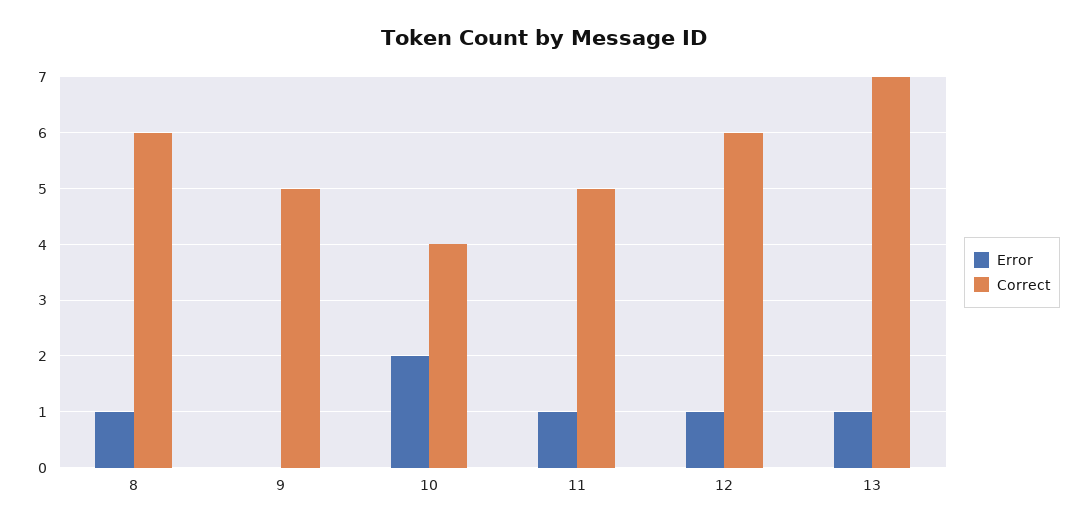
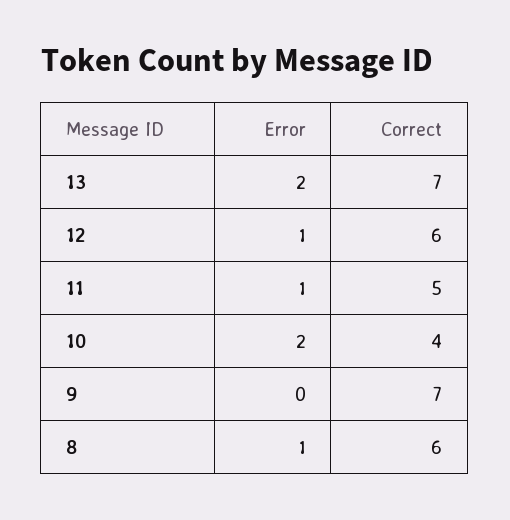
  {
    "Error": {
      "8": 1,
      "9": 0,
      "10": 2,
      "11": 1,
      "12": 1,
-     "13": 1
+     "13": 2
    },
    "Correct": {
      "8": 6,
-     "9": 5,
+     "9": 7,
      "10": 4,
      "11": 5,
      "12": 6,
      "13": 7
    }
  }

